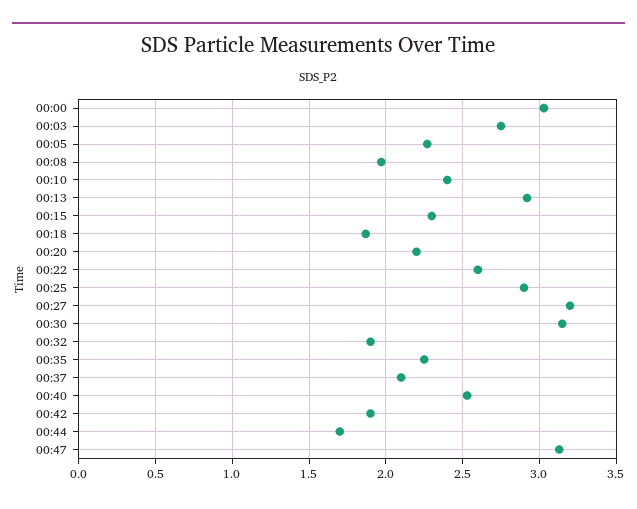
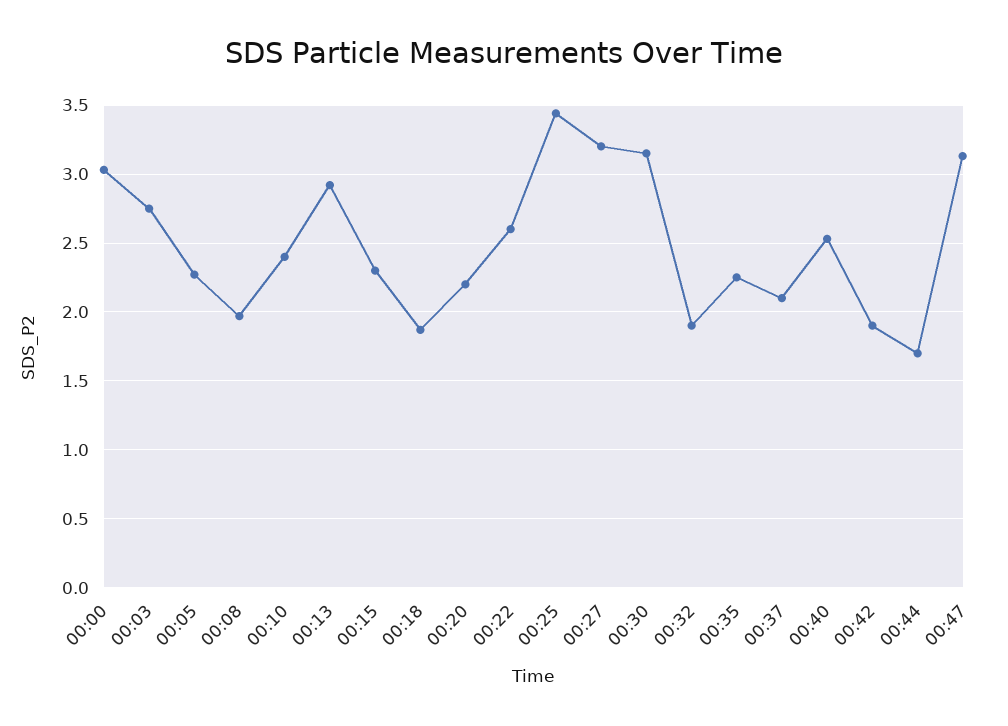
  {
    "00:00": 3.05,
    "00:03": 2.75,
    "00:05": 2.25,
    "00:08": 1.95,
    "00:10": 2.4,
    "00:13": 2.9,
    "00:15": 2.3,
    "00:18": 1.85,
    "00:20": 2.2,
    "00:22": 2.6,
-   "00:25": 2.9,
+   "00:25": 3.45,
    "00:27": 3.2,
    "00:30": 3.15,
    "00:32": 1.9,
    "00:35": 2.25,
    "00:37": 2.1,
    "00:40": 2.55,
    "00:42": 1.9,
    "00:44": 1.7,
    "00:47": 3.15
  }

